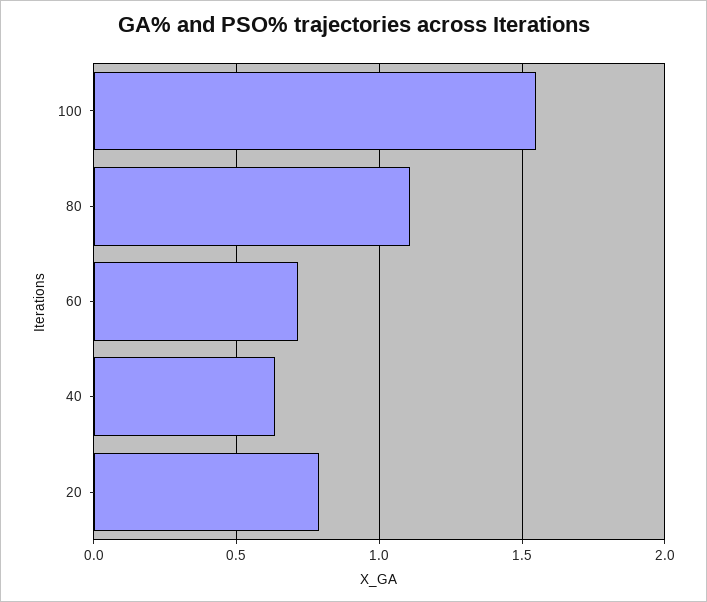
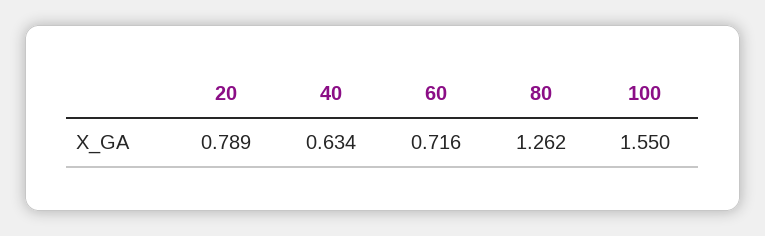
  {
    "100": 1.55,
-   "80": 1.1,
+   "80": 1.262,
    "60": 0.716,
    "40": 0.634,
    "20": 0.789
  }

